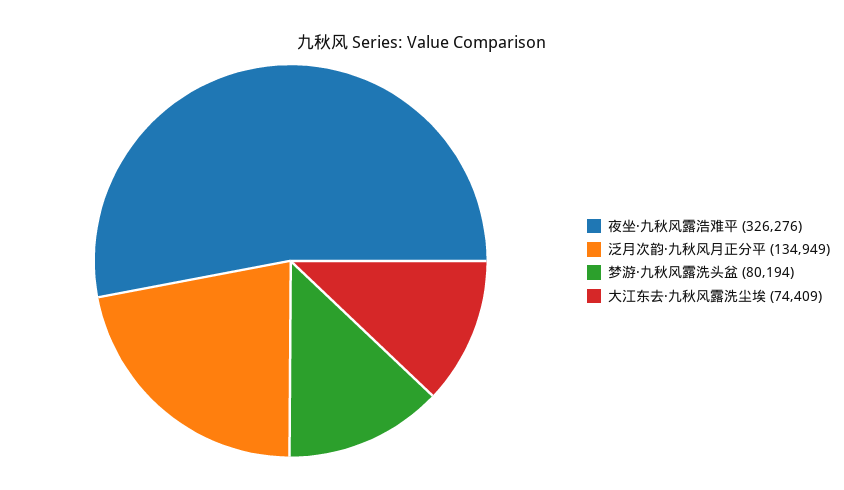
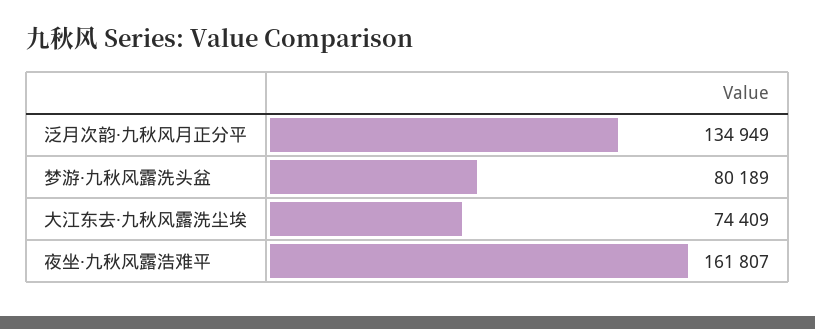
  {
-   "夜坐·九秋风露浩难平": 326276,
+   "夜坐·九秋风露浩难平": 161807,
    "泛月次韵·九秋风月正分平": 134949,
-   "梦游·九秋风露洗头盆": 80194,
+   "梦游·九秋风露洗头盆": 80189,
    "大江东去·九秋风露洗尘埃": 74409
  }

